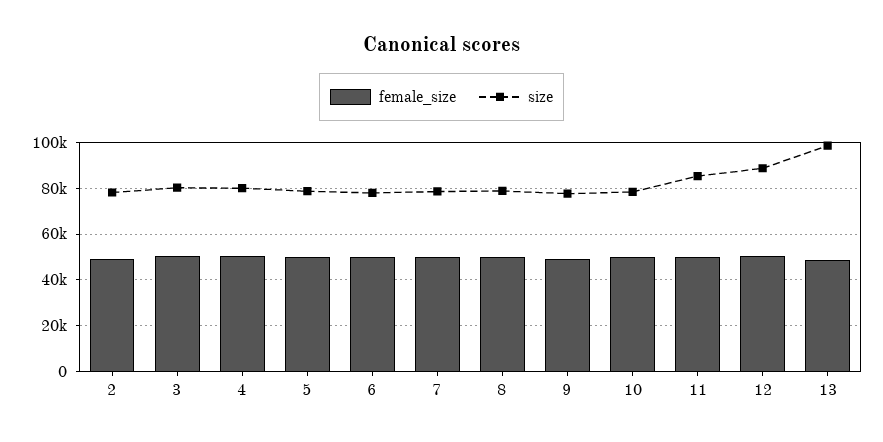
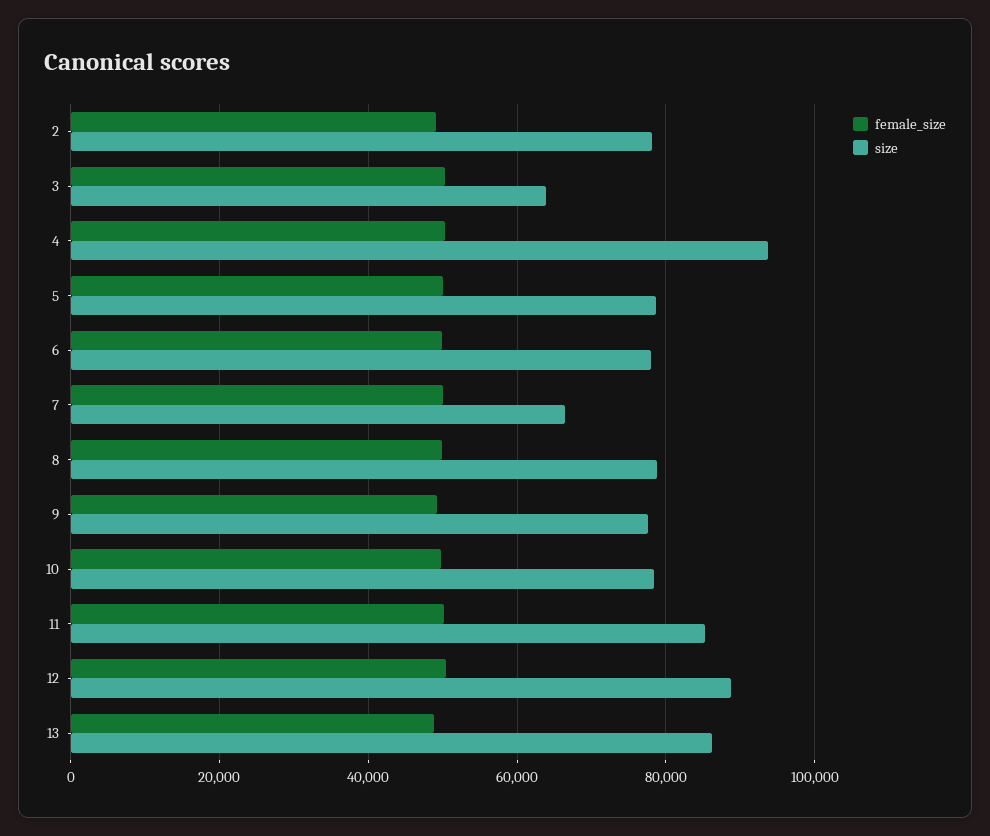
  {
    "female_size": {
      "2": 50000,
      "3": 50000,
      "4": 50000,
      "5": 50000,
      "6": 50000,
      "7": 50000,
      "8": 50000,
      "9": 50000,
      "10": 50000,
      "11": 50000,
      "12": 50000,
      "13": 48000
    },
    "size": {
      "2": 78000,
-     "3": 80000,
+     "3": 64000,
-     "4": 80000,
+     "4": 94000,
      "5": 78000,
      "6": 78000,
-     "7": 80000,
+     "7": 66000,
      "8": 78000,
      "9": 78000,
      "10": 78000,
      "11": 86000,
      "12": 88000,
-     "13": 100000
+     "13": 86000
    }
  }

